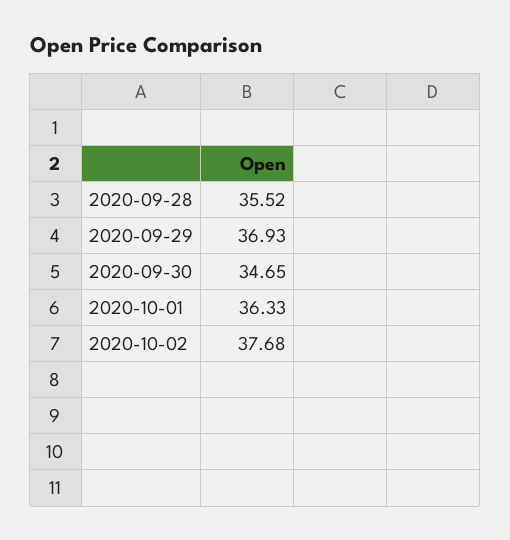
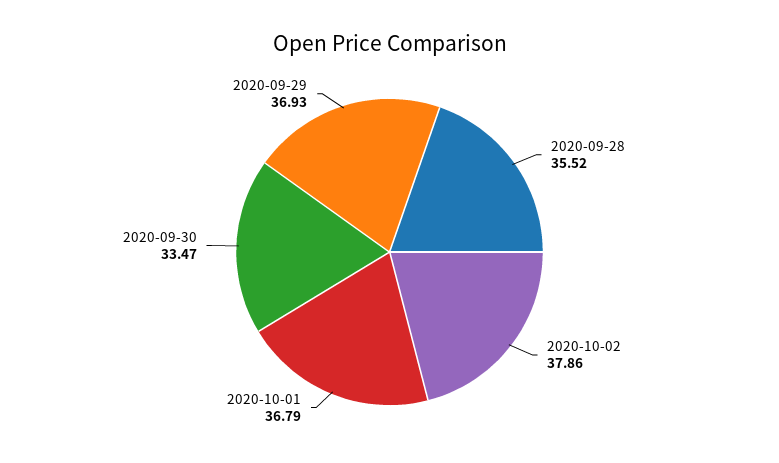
  {
    "2020-09-28": 35.52,
    "2020-09-29": 36.93,
-   "2020-09-30": 34.65,
+   "2020-09-30": 33.47,
-   "2020-10-01": 36.33,
+   "2020-10-01": 36.79,
-   "2020-10-02": 37.68
+   "2020-10-02": 37.86
  }

